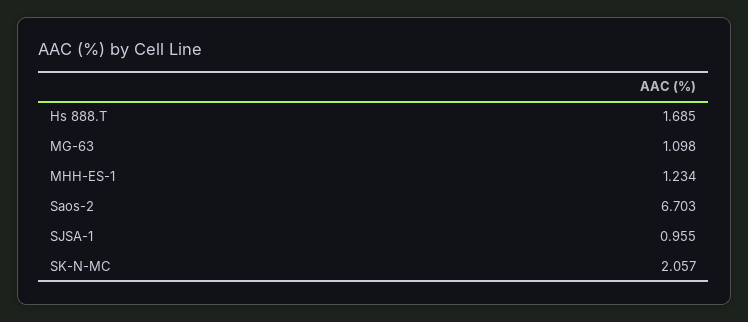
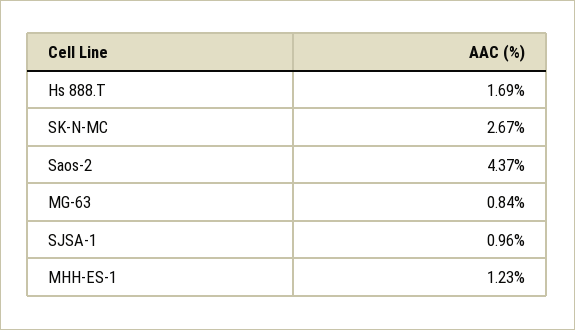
  {
    "Hs 888.T": 1.685,
-   "MG-63": 1.098,
+   "MG-63": 0.84,
    "MHH-ES-1": 1.234,
-   "Saos-2": 6.703,
+   "Saos-2": 4.37,
    "SJSA-1": 0.955,
-   "SK-N-MC": 2.057
+   "SK-N-MC": 2.67
  }

